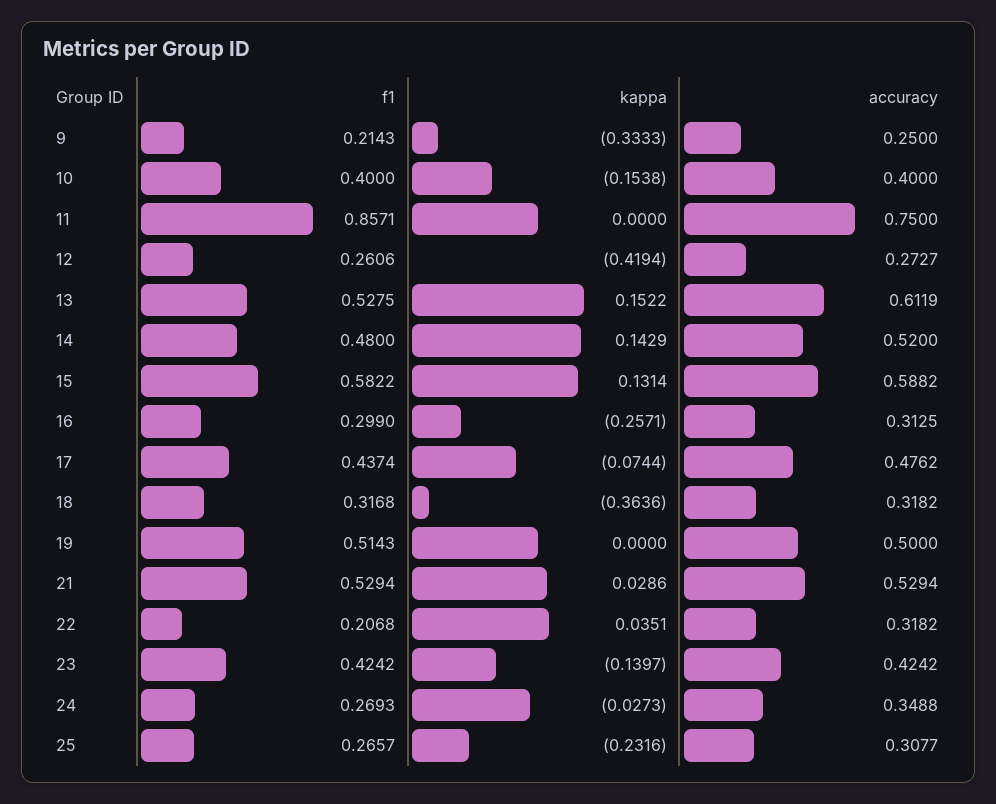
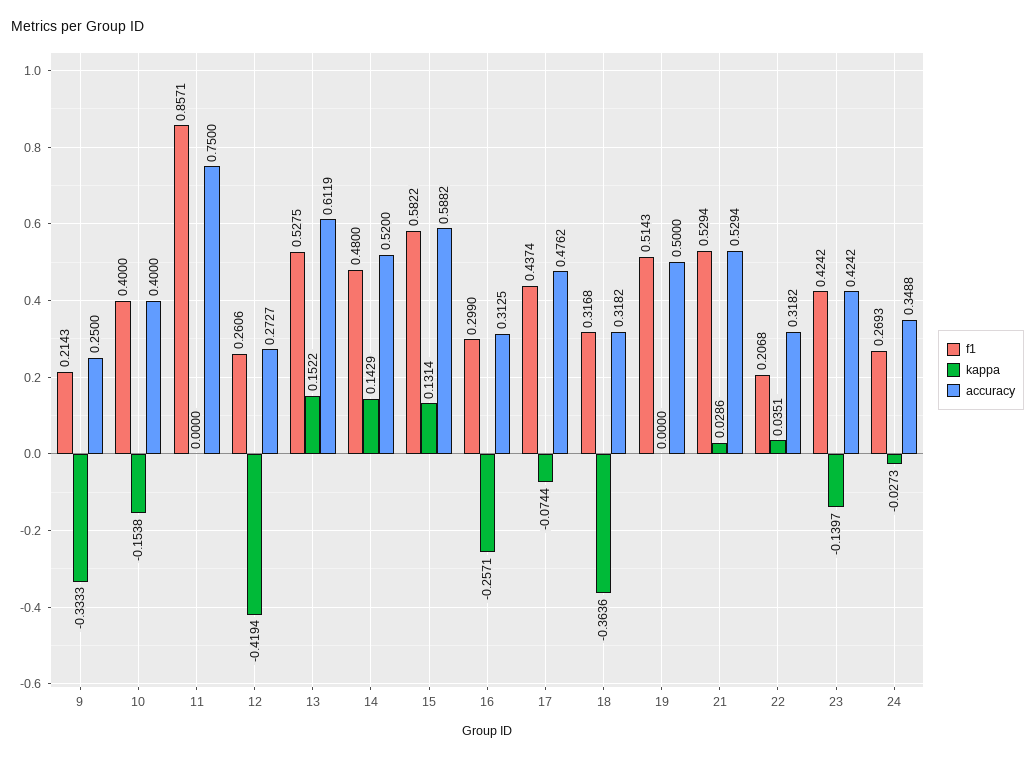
  {
    "f1": {
      "9": 0.2143,
      "10": 0.4,
      "11": 0.8571,
      "12": 0.2606,
      "13": 0.5275,
      "14": 0.48,
      "15": 0.5822,
      "16": 0.299,
      "17": 0.4374,
      "18": 0.3168,
      "19": 0.5143,
      "21": 0.5294,
      "22": 0.2068,
      "23": 0.4242,
-     "24": 0.2693,
+     "24": 0.2693
-     "25": 0.2657
    },
    "kappa": {
      "9": -0.3333,
      "10": -0.1538,
      "11": 0,
      "12": -0.4194,
      "13": 0.1522,
      "14": 0.1429,
      "15": 0.1314,
      "16": -0.2571,
      "17": -0.0744,
      "18": -0.3636,
      "19": 0,
      "21": 0.0286,
      "22": 0.0351,
      "23": -0.1397,
-     "24": -0.0273,
+     "24": -0.0273
-     "25": -0.2316
    },
    "accuracy": {
      "9": 0.25,
      "10": 0.4,
      "11": 0.75,
      "12": 0.2727,
      "13": 0.6119,
      "14": 0.52,
      "15": 0.5882,
      "16": 0.3125,
      "17": 0.4762,
      "18": 0.3182,
      "19": 0.5,
      "21": 0.5294,
      "22": 0.3182,
      "23": 0.4242,
-     "24": 0.3488,
+     "24": 0.3488
-     "25": 0.3077
    }
  }

